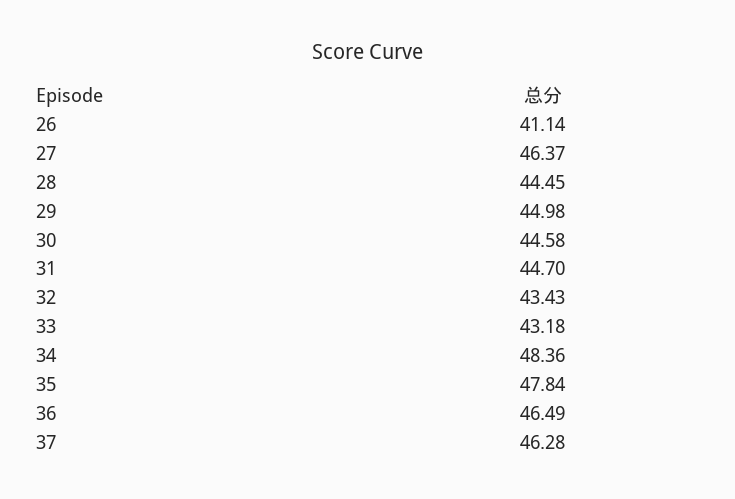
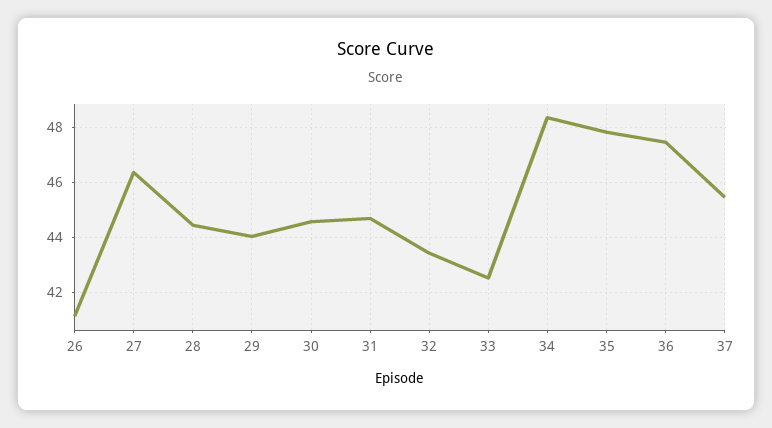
  {
    "26": 41.14,
    "27": 46.37,
    "28": 44.45,
-   "29": 44.98,
+   "29": 44,
    "30": 44.58,
    "31": 44.7,
    "32": 43.43,
-   "33": 43.18,
+   "33": 42.5,
    "34": 48.36,
    "35": 47.84,
-   "36": 46.49,
+   "36": 47.5,
-   "37": 46.28
+   "37": 45.5
  }

